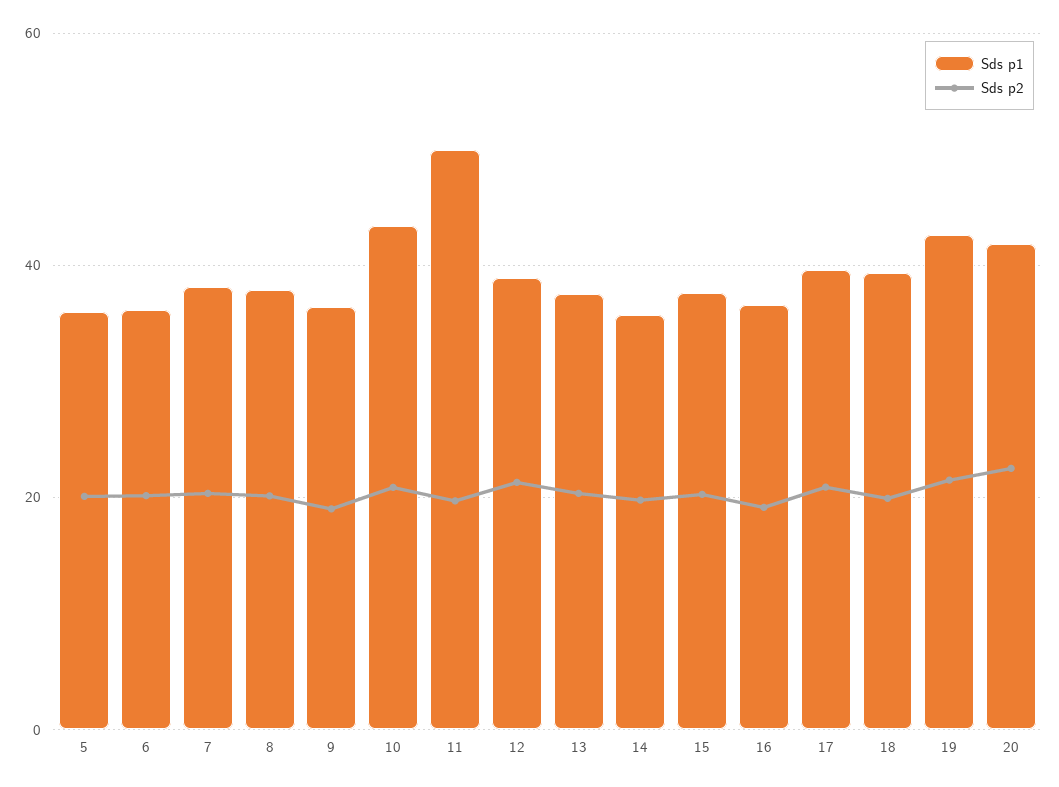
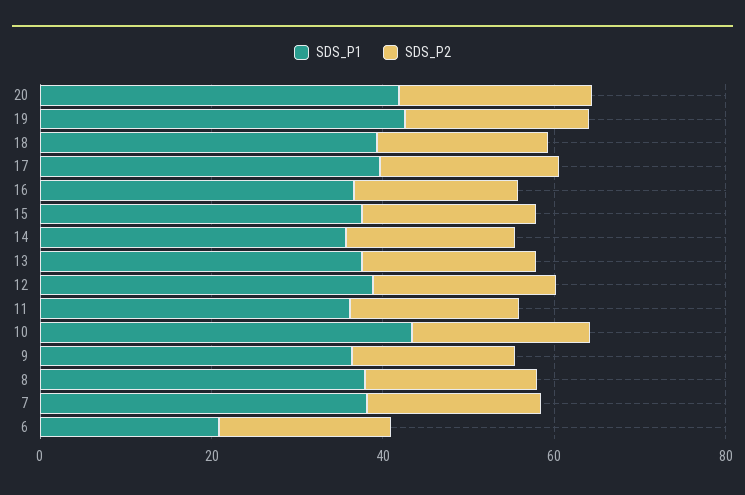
  {
    "Sds p1": {
-     "5": 36,
-     "6": 36,
+     "6": 20,
      "7": 38,
      "8": 38,
      "9": 36,
      "10": 44,
-     "11": 50,
+     "11": 35,
      "12": 38,
      "13": 38,
      "14": 36,
      "15": 38,
      "16": 36,
      "17": 40,
      "18": 40,
      "19": 42,
      "20": 42
    },
    "Sds p2": {
-     "5": 20,
      "6": 20,
      "7": 20,
      "8": 20,
      "9": 20,
      "10": 20,
      "11": 20,
      "12": 22,
      "13": 20,
      "14": 20,
      "15": 20,
      "16": 20,
      "17": 20,
      "18": 20,
      "19": 22,
      "20": 22
    }
  }

